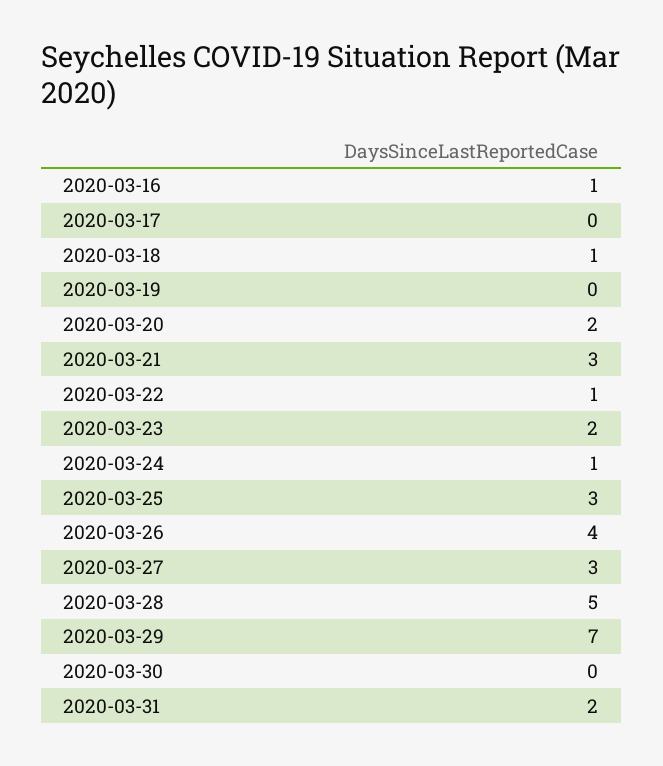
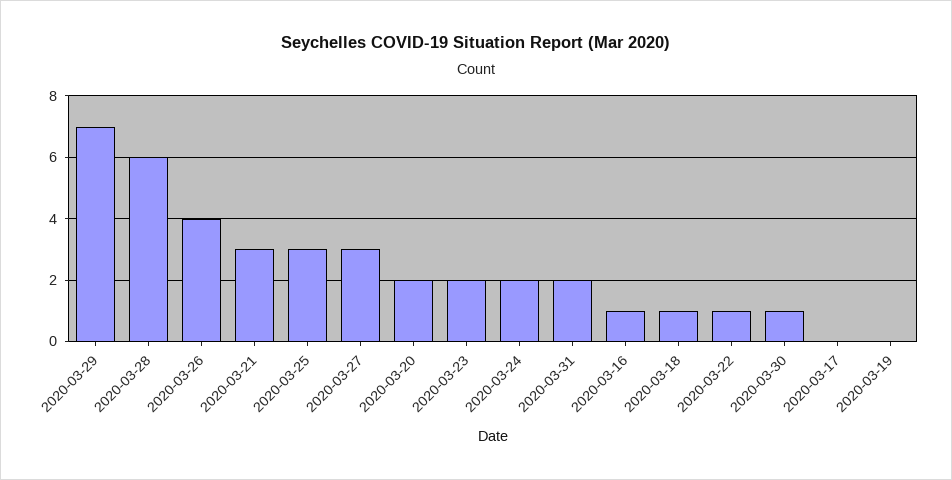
  {
    "2020-03-16": 1,
    "2020-03-17": 0,
    "2020-03-18": 1,
    "2020-03-19": 0,
    "2020-03-20": 2,
    "2020-03-21": 3,
    "2020-03-22": 1,
    "2020-03-23": 2,
-   "2020-03-24": 1,
+   "2020-03-24": 2,
    "2020-03-25": 3,
    "2020-03-26": 4,
    "2020-03-27": 3,
-   "2020-03-28": 5,
+   "2020-03-28": 6,
    "2020-03-29": 7,
-   "2020-03-30": 0,
+   "2020-03-30": 1,
    "2020-03-31": 2
  }

